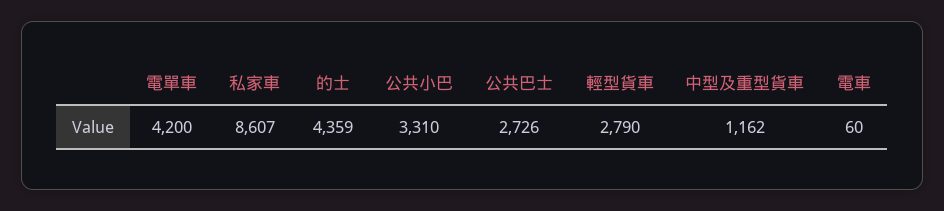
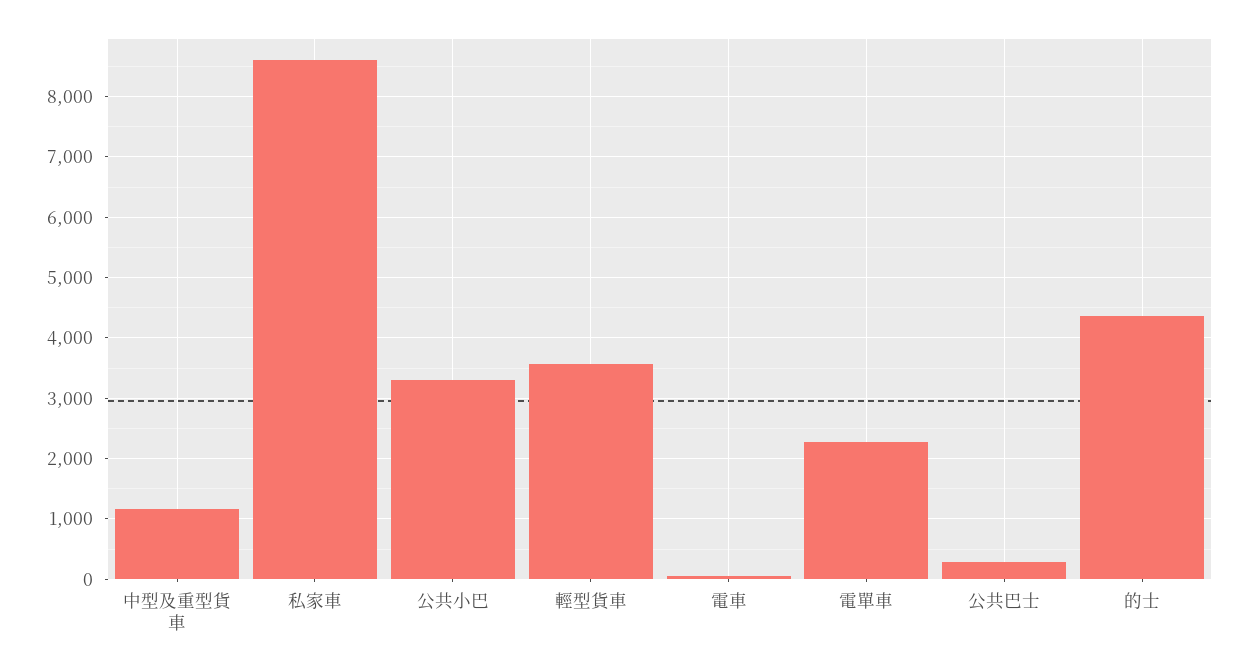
  {
-   "電單車": 4200,
+   "電單車": 2300,
    "私家車": 8607,
    "的士": 4359,
    "公共小巴": 3310,
-   "公共巴士": 2726,
+   "公共巴士": 300,
-   "輕型貨車": 2790,
+   "輕型貨車": 3600,
    "中型及重型貨車": 1162,
    "電車": 60
  }

